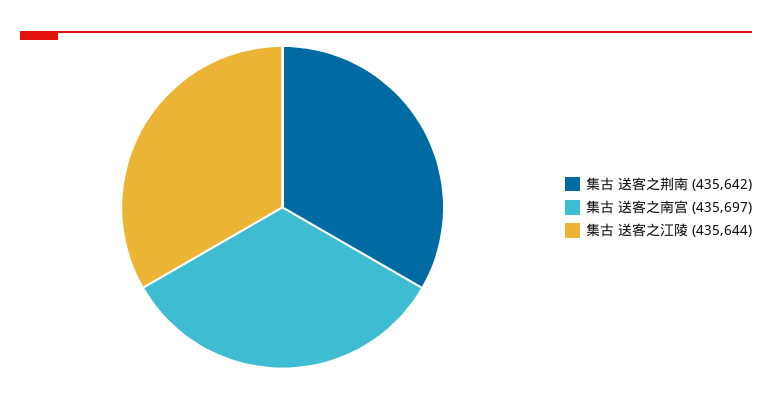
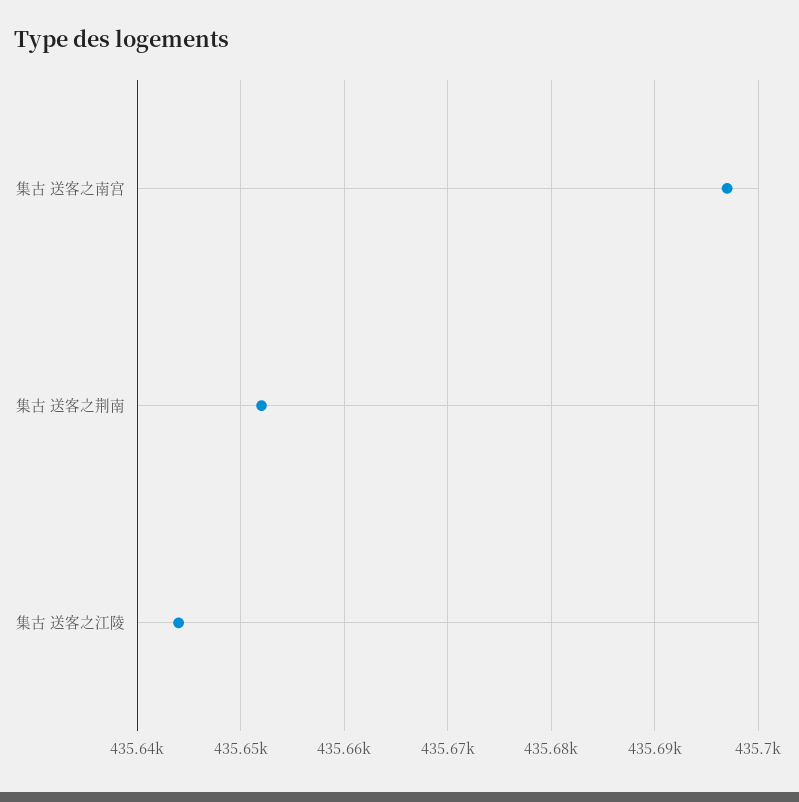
  {
-   "集古 送客之荆南": 435642,
+   "集古 送客之荆南": 435652,
    "集古 送客之南宫": 435697,
    "集古 送客之江陵": 435644
  }

